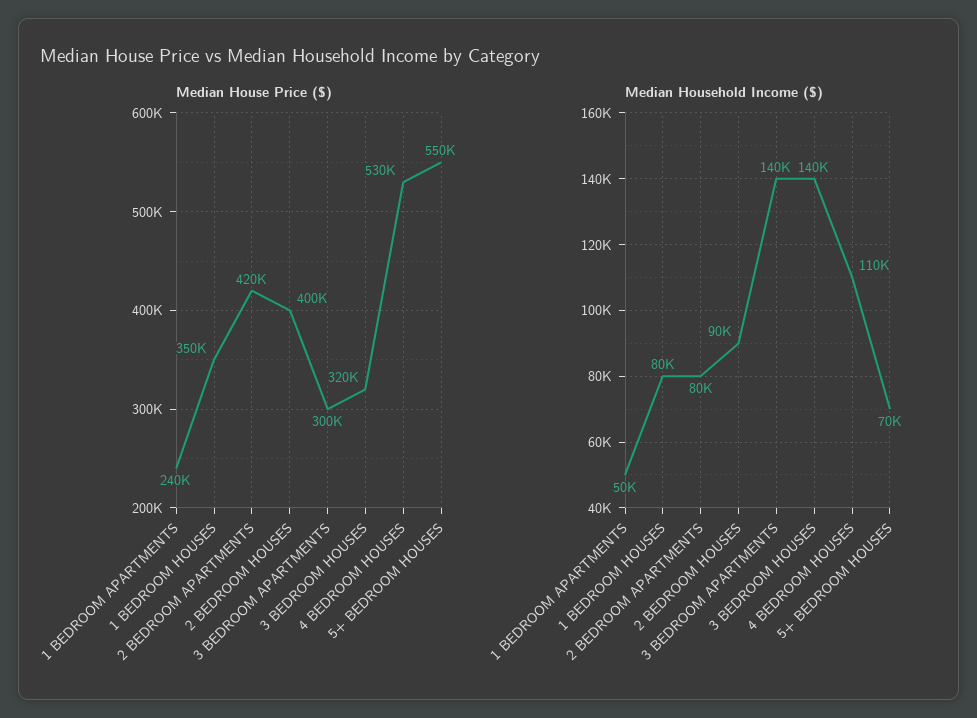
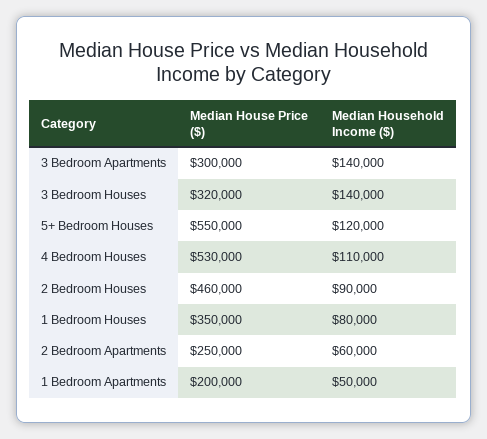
  {
    "Median House Price ($)": {
-     "1 BEDROOM APARTMENTS": 240000,
+     "1 BEDROOM APARTMENTS": 200000,
      "1 BEDROOM HOUSES": 350000,
-     "2 BEDROOM APARTMENTS": 420000,
+     "2 BEDROOM APARTMENTS": 250000,
-     "2 BEDROOM HOUSES": 400000,
+     "2 BEDROOM HOUSES": 460000,
      "3 BEDROOM APARTMENTS": 300000,
      "3 BEDROOM HOUSES": 320000,
      "4 BEDROOM HOUSES": 530000,
      "5+ BEDROOM HOUSES": 550000
    },
    "Median Household Income ($)": {
      "1 BEDROOM APARTMENTS": 50000,
      "1 BEDROOM HOUSES": 80000,
-     "2 BEDROOM APARTMENTS": 80000,
+     "2 BEDROOM APARTMENTS": 60000,
      "2 BEDROOM HOUSES": 90000,
      "3 BEDROOM APARTMENTS": 140000,
      "3 BEDROOM HOUSES": 140000,
      "4 BEDROOM HOUSES": 110000,
-     "5+ BEDROOM HOUSES": 70000
+     "5+ BEDROOM HOUSES": 120000
    }
  }

